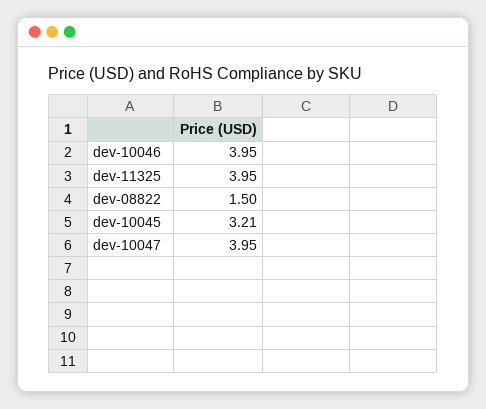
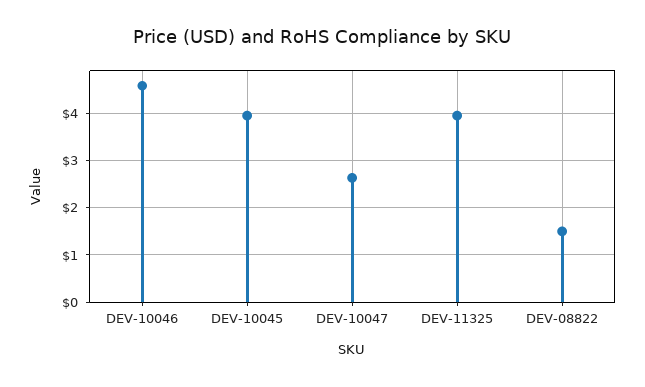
  {
-   "dev-10046": 3.95,
+   "dev-10046": 4.6,
    "dev-11325": 3.95,
    "dev-08822": 1.5,
-   "dev-10045": 3.21,
+   "dev-10045": 4,
-   "dev-10047": 3.95
+   "dev-10047": 2.6
  }

